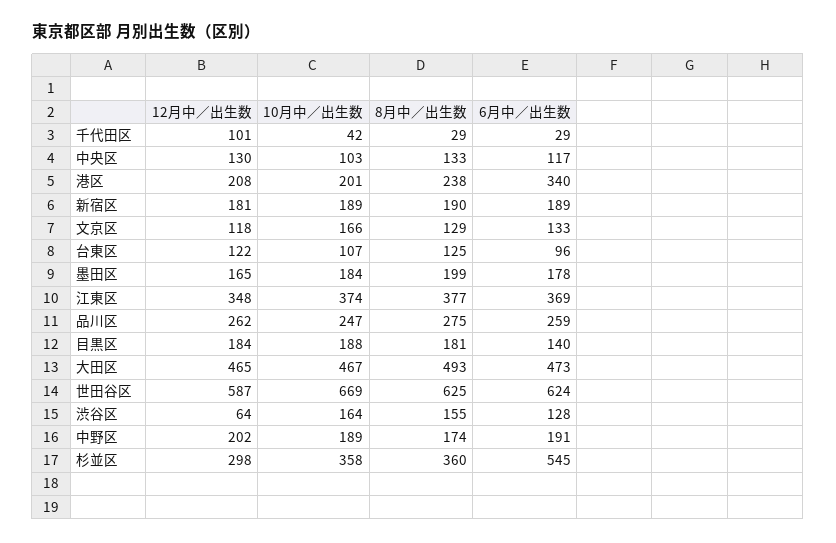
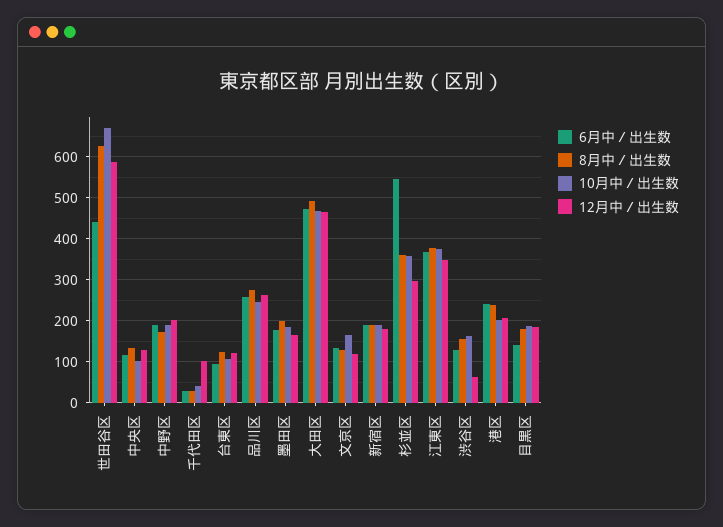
  {
    "12月中／出生数": {
      "千代田区": 101,
      "中央区": 130,
      "港区": 208,
      "新宿区": 181,
      "文京区": 118,
      "台東区": 122,
      "墨田区": 165,
      "江東区": 348,
      "品川区": 262,
      "目黒区": 184,
      "大田区": 465,
      "世田谷区": 587,
      "渋谷区": 64,
      "中野区": 202,
      "杉並区": 298
    },
    "10月中／出生数": {
      "千代田区": 42,
      "中央区": 103,
      "港区": 201,
      "新宿区": 189,
      "文京区": 166,
      "台東区": 107,
      "墨田区": 184,
      "江東区": 374,
      "品川区": 247,
      "目黒区": 188,
      "大田区": 467,
      "世田谷区": 669,
      "渋谷区": 164,
      "中野区": 189,
      "杉並区": 358
    },
    "8月中／出生数": {
      "千代田区": 29,
      "中央区": 133,
      "港区": 238,
      "新宿区": 190,
      "文京区": 129,
      "台東区": 125,
      "墨田区": 199,
      "江東区": 377,
      "品川区": 275,
      "目黒区": 181,
      "大田区": 493,
      "世田谷区": 625,
      "渋谷区": 155,
      "中野区": 174,
      "杉並区": 360
    },
    "6月中／出生数": {
      "千代田区": 29,
      "中央区": 117,
-     "港区": 340,
+     "港区": 240,
      "新宿区": 189,
      "文京区": 133,
      "台東区": 96,
      "墨田区": 178,
      "江東区": 369,
      "品川区": 259,
      "目黒区": 140,
      "大田区": 473,
-     "世田谷区": 624,
+     "世田谷区": 440,
      "渋谷区": 128,
      "中野区": 191,
      "杉並区": 545
    }
  }

